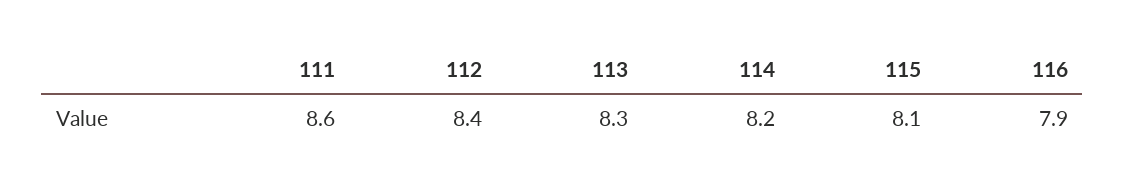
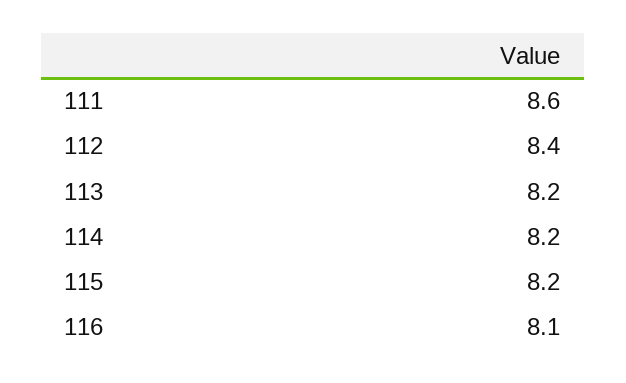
  {
    "111": 8.6,
    "112": 8.4,
-   "113": 8.3,
+   "113": 8.2,
    "114": 8.2,
-   "115": 8.1,
+   "115": 8.2,
-   "116": 7.9
+   "116": 8.1
  }

